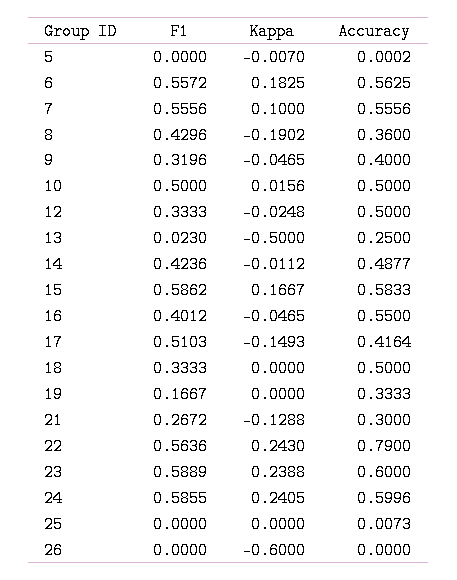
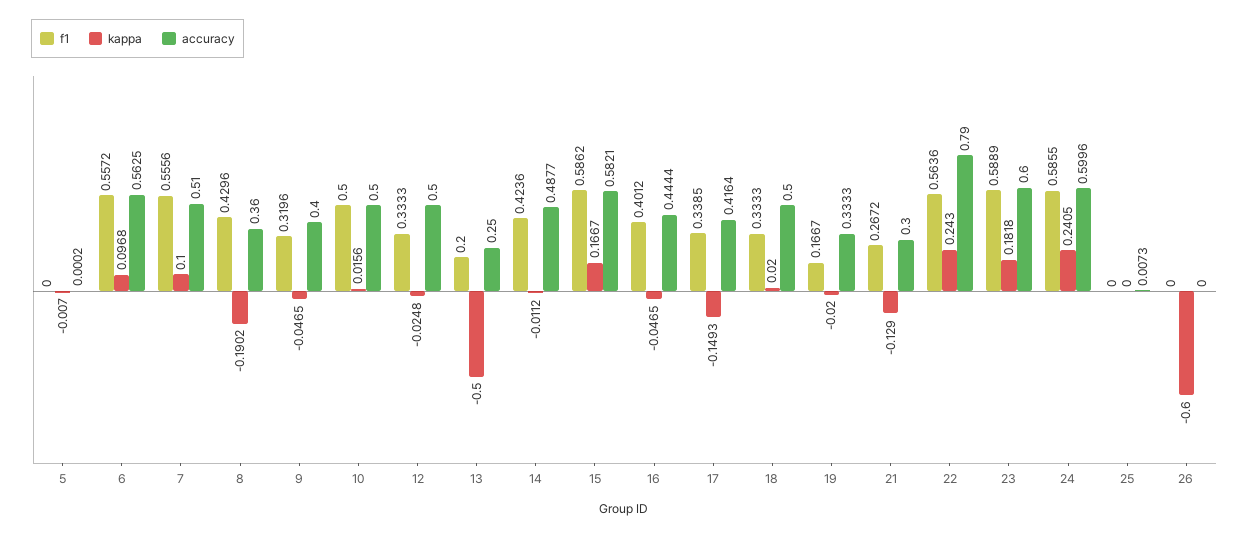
  {
    "F1": {
      "5": 0,
      "6": 0.5572,
      "7": 0.5556,
      "8": 0.4296,
      "9": 0.3196,
      "10": 0.5,
      "12": 0.3333,
-     "13": 0.023,
+     "13": 0.2,
      "14": 0.4236,
      "15": 0.5862,
      "16": 0.4012,
-     "17": 0.5103,
+     "17": 0.3385,
      "18": 0.3333,
      "19": 0.1667,
      "21": 0.2672,
      "22": 0.5636,
      "23": 0.5889,
      "24": 0.5855,
      "25": 0,
      "26": 0
    },
    "Kappa": {
      "5": -0.007,
-     "6": 0.1825,
+     "6": 0.0968,
      "7": 0.1,
      "8": -0.1902,
      "9": -0.0465,
      "10": 0.0156,
      "12": -0.0248,
      "13": -0.5,
      "14": -0.0112,
      "15": 0.1667,
      "16": -0.0465,
      "17": -0.1493,
-     "18": 0,
+     "18": 0.02,
-     "19": 0,
+     "19": -0.02,
-     "21": -0.1288,
+     "21": -0.129,
      "22": 0.243,
-     "23": 0.2388,
+     "23": 0.1818,
      "24": 0.2405,
      "25": 0,
      "26": -0.6
    },
    "Accuracy": {
      "5": 0.0002,
      "6": 0.5625,
-     "7": 0.5556,
+     "7": 0.51,
      "8": 0.36,
      "9": 0.4,
      "10": 0.5,
      "12": 0.5,
      "13": 0.25,
      "14": 0.4877,
-     "15": 0.5833,
+     "15": 0.5821,
-     "16": 0.55,
+     "16": 0.4444,
      "17": 0.4164,
      "18": 0.5,
      "19": 0.3333,
      "21": 0.3,
      "22": 0.79,
      "23": 0.6,
      "24": 0.5996,
      "25": 0.0073,
      "26": 0
    }
  }

